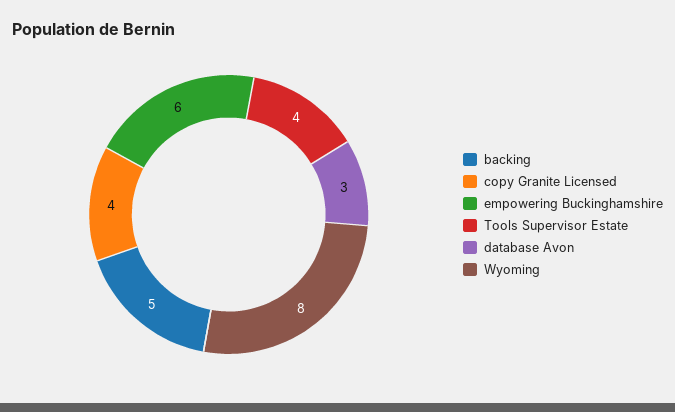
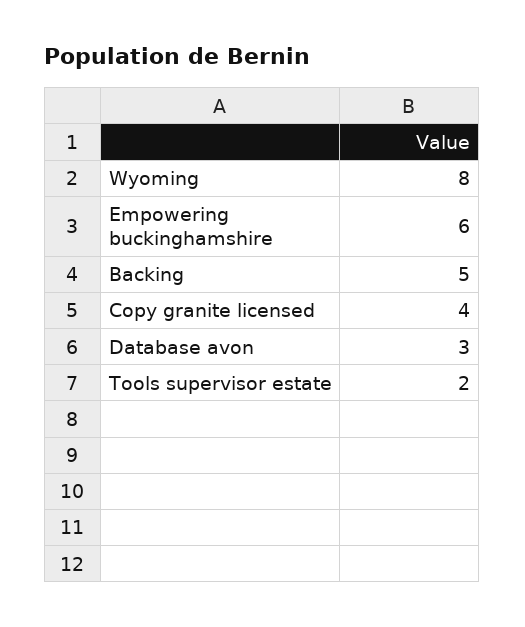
  {
    "backing": 5,
    "copy Granite Licensed": 4,
    "empowering Buckinghamshire": 6,
-   "Tools Supervisor Estate": 4,
+   "Tools Supervisor Estate": 2,
    "database Avon": 3,
    "Wyoming": 8
  }

